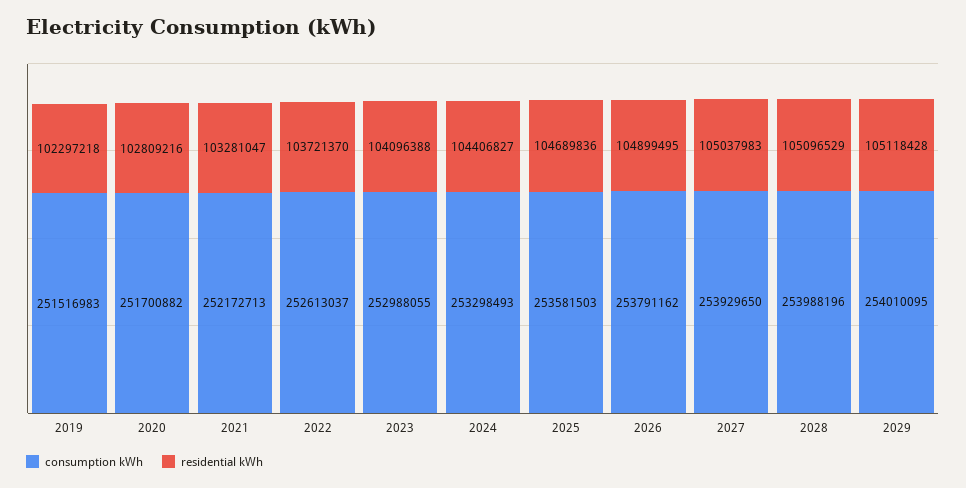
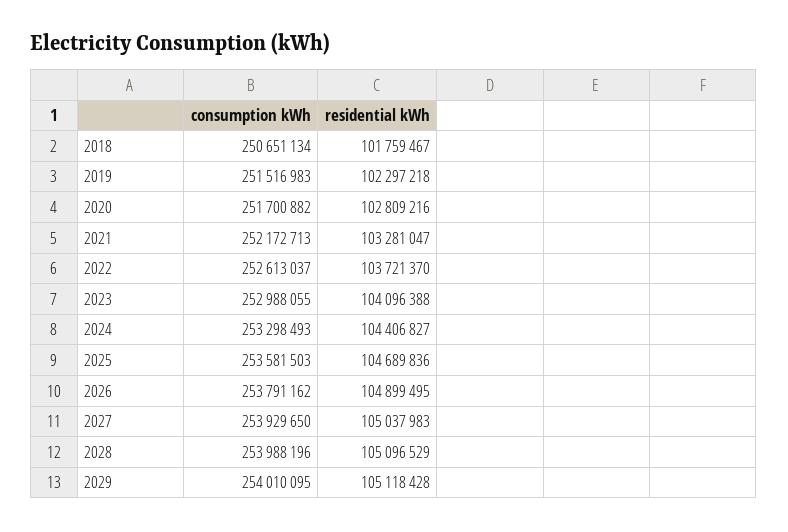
  {
    "consumption kWh": {
      "2019": 251516983,
      "2020": 251700882,
      "2021": 252172713,
      "2022": 252613037,
      "2023": 252988055,
      "2024": 253298493,
      "2025": 253581503,
      "2026": 253791162,
      "2027": 253929650,
      "2028": 253988196,
-     "2029": 254010095
+     "2029": 254010095,
+     "2018": 250651134
    },
    "residential kWh": {
      "2019": 102297218,
      "2020": 102809216,
      "2021": 103281047,
      "2022": 103721370,
      "2023": 104096388,
      "2024": 104406827,
      "2025": 104689836,
      "2026": 104899495,
      "2027": 105037983,
      "2028": 105096529,
-     "2029": 105118428
+     "2029": 105118428,
+     "2018": 101759467
    }
  }

